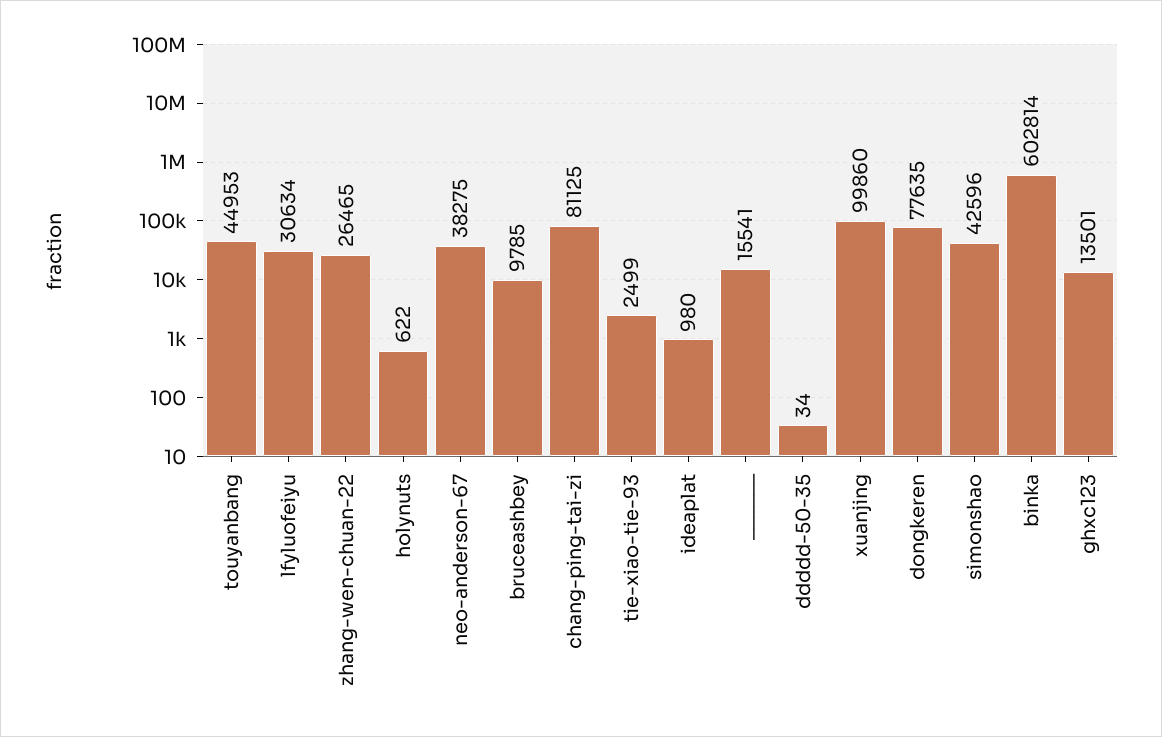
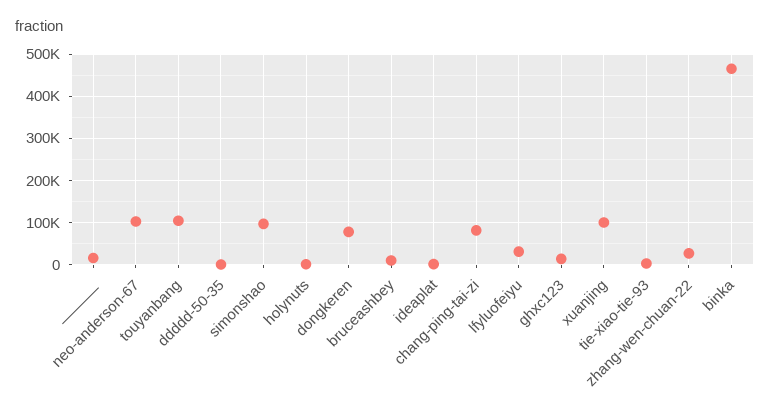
  {
-   "touyanbang": 44953,
+   "touyanbang": 100000,
    "lfyluofeiyu": 30634,
    "zhang-wen-chuan-22": 26465,
    "holynuts": 622,
-   "neo-anderson-67": 38275,
+   "neo-anderson-67": 100000,
    "bruceashbey": 9785,
    "chang-ping-tai-zi": 81125,
    "tie-xiao-tie-93": 2499,
    "ideaplat": 980,
    "______": 15541,
    "ddddd-50-35": 34,
    "xuanjing": 99860,
    "dongkeren": 77635,
-   "simonshao": 42596,
+   "simonshao": 100000,
-   "binka": 602814,
+   "binka": 460000,
    "ghxc123": 13501
  }

